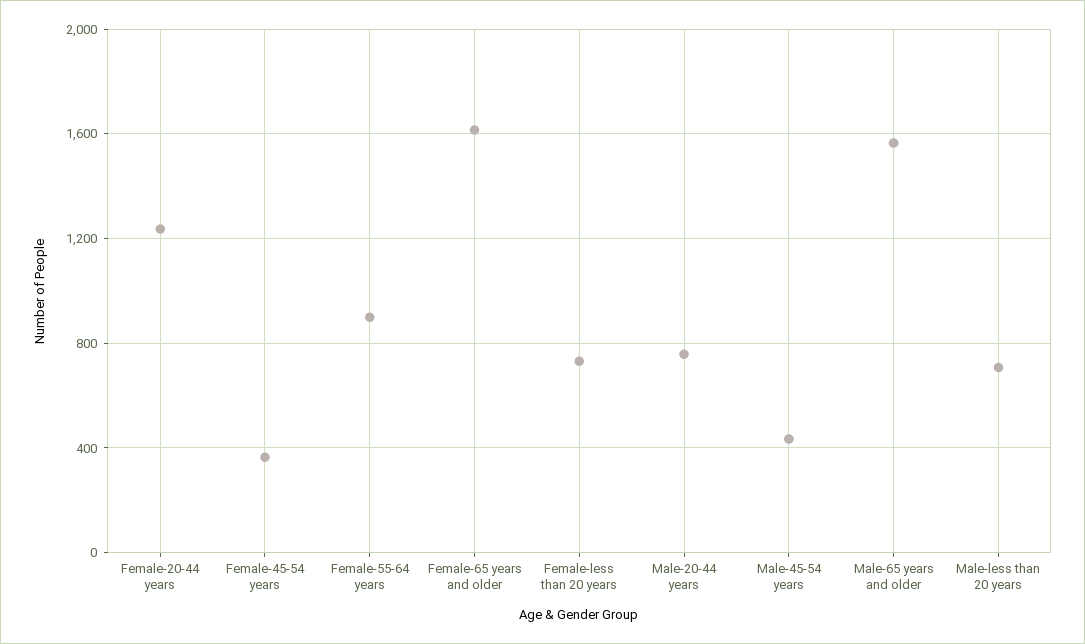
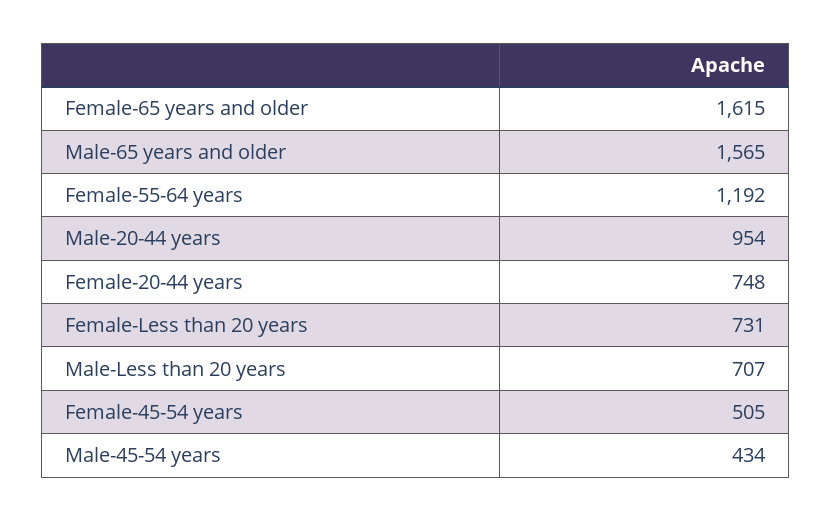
  {
-   "Female-20-44 years": 1250,
+   "Female-20-44 years": 748,
-   "Female-45-54 years": 350,
+   "Female-45-54 years": 505,
-   "Female-55-64 years": 900,
+   "Female-55-64 years": 1192,
    "Female-65 years and older": 1615,
    "Female-less than 20 years": 731,
-   "Male-20-44 years": 750,
+   "Male-20-44 years": 954,
    "Male-45-54 years": 434,
    "Male-65 years and older": 1565,
    "Male-less than 20 years": 707
  }

